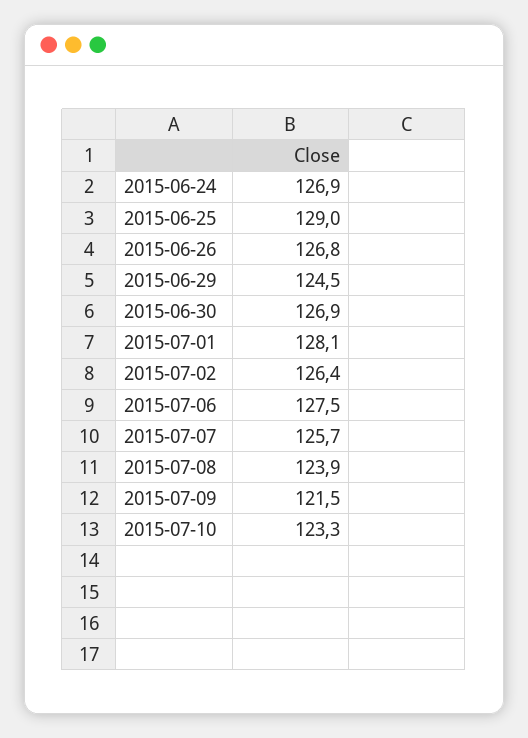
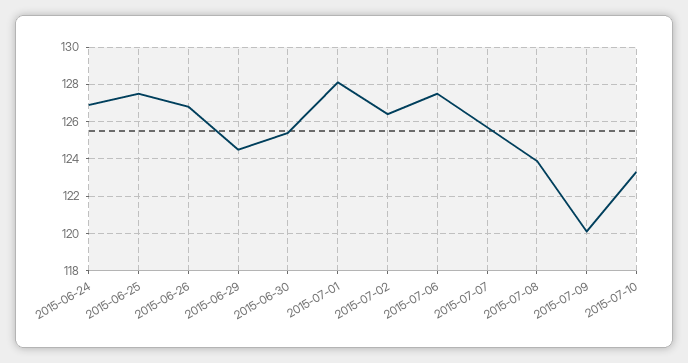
  {
    "2015-06-24": 126.9,
-   "2015-06-25": 129,
+   "2015-06-25": 127.5,
    "2015-06-26": 126.8,
    "2015-06-29": 124.5,
-   "2015-06-30": 126.9,
+   "2015-06-30": 125.5,
    "2015-07-01": 128.1,
    "2015-07-02": 126.4,
    "2015-07-06": 127.5,
    "2015-07-07": 125.7,
    "2015-07-08": 123.9,
-   "2015-07-09": 121.5,
+   "2015-07-09": 120,
    "2015-07-10": 123.3
  }

